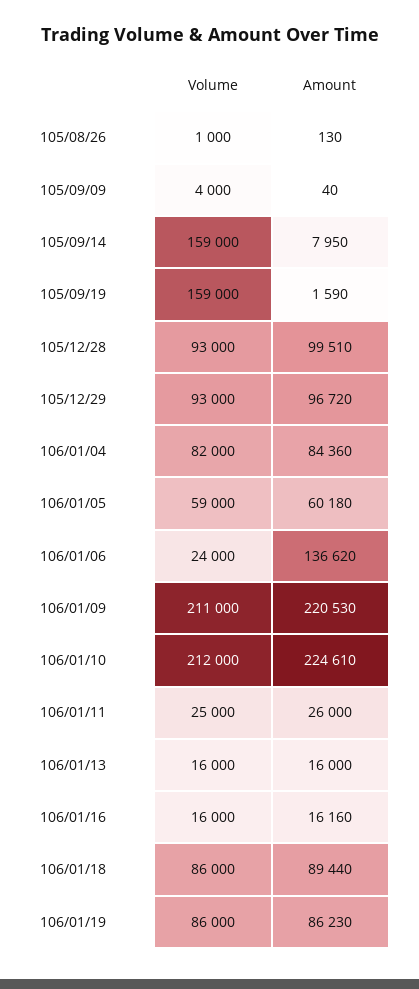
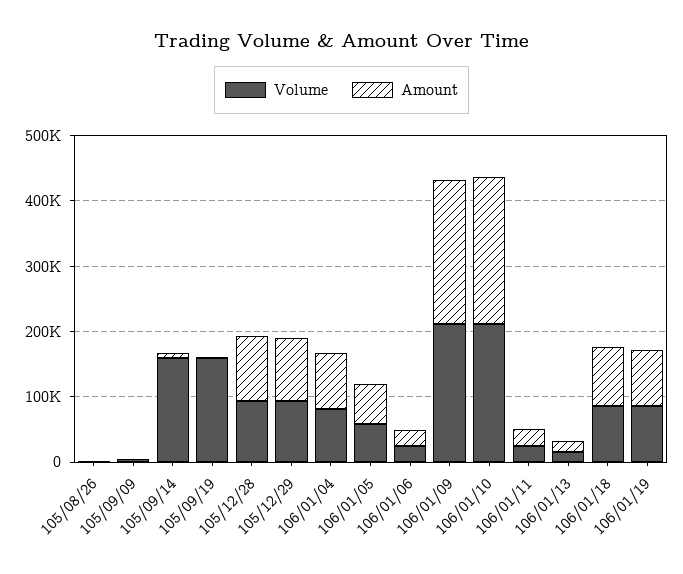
  {
    "Volume": {
      "105/08/26": 1000,
      "105/09/09": 4000,
      "105/09/14": 159000,
      "105/09/19": 159000,
      "105/12/28": 93000,
      "105/12/29": 93000,
      "106/01/04": 82000,
      "106/01/05": 59000,
      "106/01/06": 24000,
      "106/01/09": 211000,
      "106/01/10": 212000,
      "106/01/11": 25000,
      "106/01/13": 16000,
-     "106/01/16": 16000,
      "106/01/18": 86000,
      "106/01/19": 86000
    },
    "Amount": {
      "105/08/26": 130,
      "105/09/09": 40,
      "105/09/14": 7950,
      "105/09/19": 1590,
      "105/12/28": 99510,
      "105/12/29": 96720,
      "106/01/04": 84360,
      "106/01/05": 60180,
-     "106/01/06": 136620,
+     "106/01/06": 20000,
      "106/01/09": 220530,
      "106/01/10": 224610,
      "106/01/11": 26000,
      "106/01/13": 16000,
-     "106/01/16": 16160,
      "106/01/18": 89440,
      "106/01/19": 86230
    }
  }

